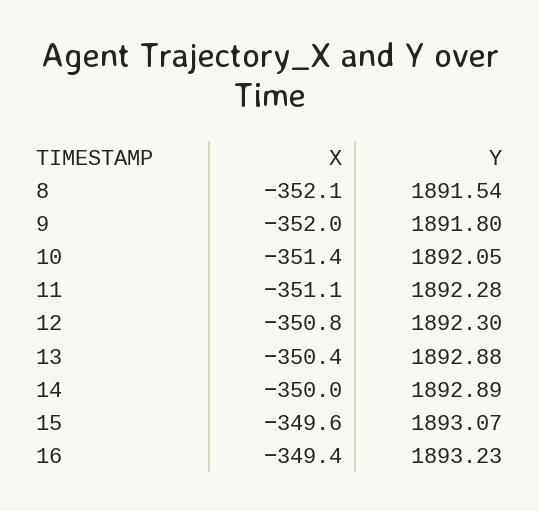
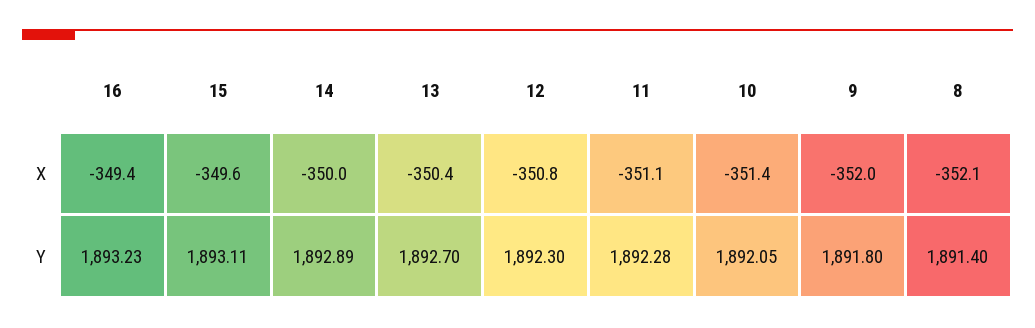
  {
    "X": {
      "8": -352.1,
      "9": -352,
      "10": -351.4,
      "11": -351.1,
      "12": -350.8,
      "13": -350.4,
      "14": -350,
      "15": -349.6,
      "16": -349.4
    },
    "Y": {
-     "8": 1891.54,
+     "8": 1891.4,
      "9": 1891.8,
      "10": 1892.05,
      "11": 1892.28,
      "12": 1892.3,
-     "13": 1892.88,
+     "13": 1892.7,
      "14": 1892.89,
-     "15": 1893.07,
+     "15": 1893.11,
      "16": 1893.23
    }
  }

